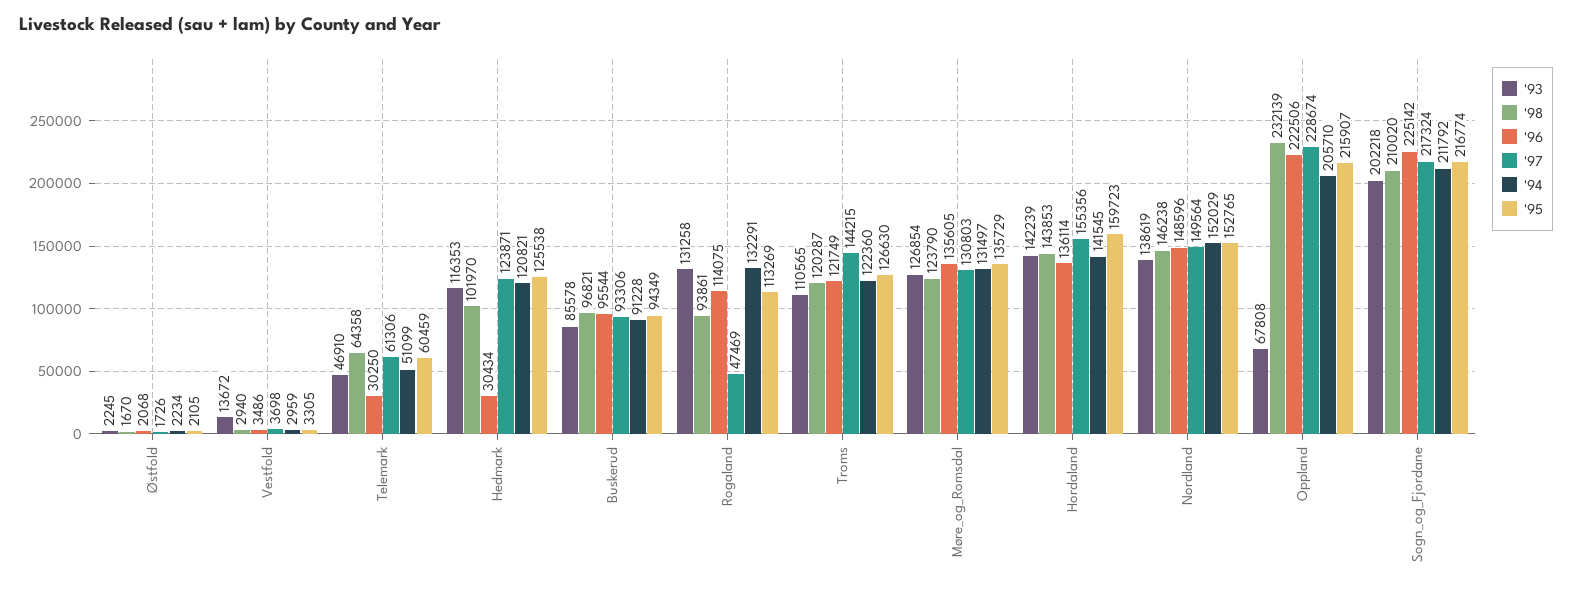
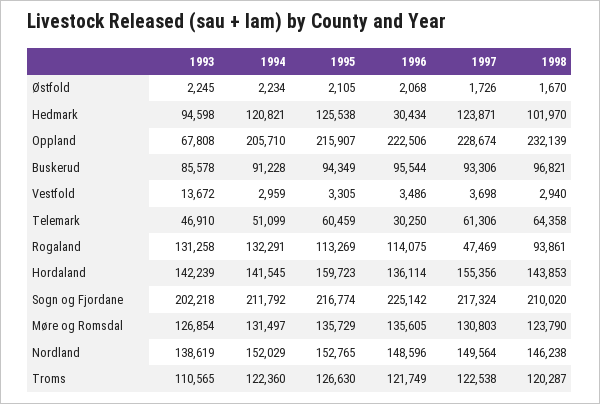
  {
    "'93": {
      "Østfold": 2245,
      "Vestfold": 13672,
      "Telemark": 46910,
-     "Hedmark": 116353,
+     "Hedmark": 94598,
      "Buskerud": 85578,
      "Rogaland": 131258,
      "Troms": 110565,
      "Møre_og_Romsdal": 126854,
      "Hordaland": 142239,
      "Nordland": 138619,
      "Oppland": 67808,
      "Sogn_og_Fjordane": 202218
    },
    "'98": {
      "Østfold": 1670,
      "Vestfold": 2940,
      "Telemark": 64358,
      "Hedmark": 101970,
      "Buskerud": 96821,
      "Rogaland": 93861,
      "Troms": 120287,
      "Møre_og_Romsdal": 123790,
      "Hordaland": 143853,
      "Nordland": 146238,
      "Oppland": 232139,
      "Sogn_og_Fjordane": 210020
    },
    "'96": {
      "Østfold": 2068,
      "Vestfold": 3486,
      "Telemark": 30250,
      "Hedmark": 30434,
      "Buskerud": 95544,
      "Rogaland": 114075,
      "Troms": 121749,
      "Møre_og_Romsdal": 135605,
      "Hordaland": 136114,
      "Nordland": 148596,
      "Oppland": 222506,
      "Sogn_og_Fjordane": 225142
    },
    "'97": {
      "Østfold": 1726,
      "Vestfold": 3698,
      "Telemark": 61306,
      "Hedmark": 123871,
      "Buskerud": 93306,
      "Rogaland": 47469,
-     "Troms": 144215,
+     "Troms": 122538,
      "Møre_og_Romsdal": 130803,
      "Hordaland": 155356,
      "Nordland": 149564,
      "Oppland": 228674,
      "Sogn_og_Fjordane": 217324
    },
    "'94": {
      "Østfold": 2234,
      "Vestfold": 2959,
      "Telemark": 51099,
      "Hedmark": 120821,
      "Buskerud": 91228,
      "Rogaland": 132291,
      "Troms": 122360,
      "Møre_og_Romsdal": 131497,
      "Hordaland": 141545,
      "Nordland": 152029,
      "Oppland": 205710,
      "Sogn_og_Fjordane": 211792
    },
    "'95": {
      "Østfold": 2105,
      "Vestfold": 3305,
      "Telemark": 60459,
      "Hedmark": 125538,
      "Buskerud": 94349,
      "Rogaland": 113269,
      "Troms": 126630,
      "Møre_og_Romsdal": 135729,
      "Hordaland": 159723,
      "Nordland": 152765,
      "Oppland": 215907,
      "Sogn_og_Fjordane": 216774
    }
  }

